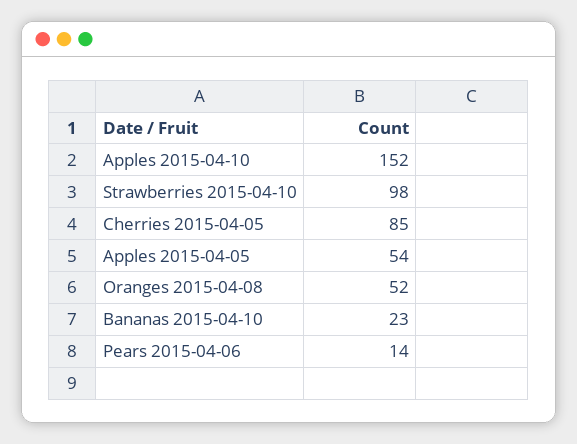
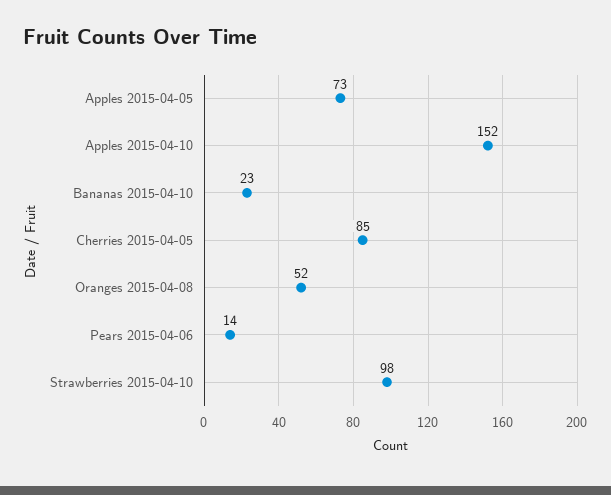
  {
    "Apples 2015-04-10": 152,
    "Strawberries 2015-04-10": 98,
    "Cherries 2015-04-05": 85,
-   "Apples 2015-04-05": 54,
+   "Apples 2015-04-05": 73,
    "Oranges 2015-04-08": 52,
    "Bananas 2015-04-10": 23,
    "Pears 2015-04-06": 14
  }

